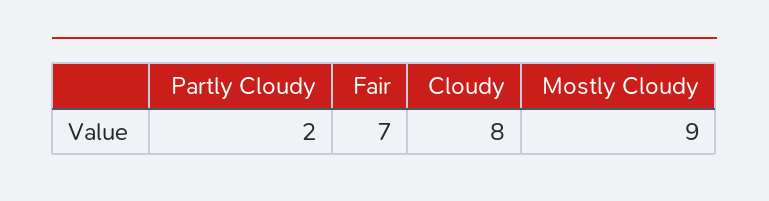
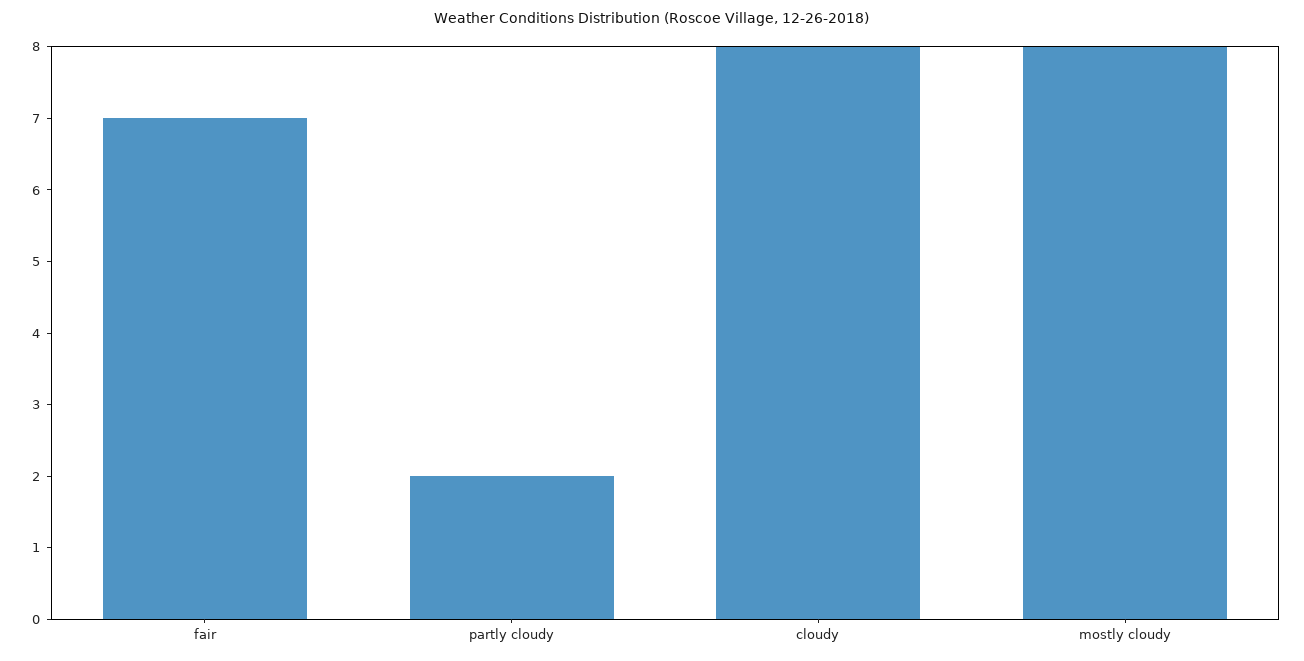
  {
    "Partly Cloudy": 2,
    "Fair": 7,
    "Cloudy": 8,
-   "Mostly Cloudy": 9
+   "Mostly Cloudy": 8
  }

